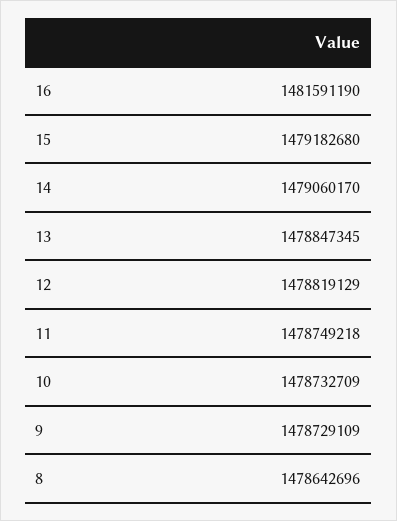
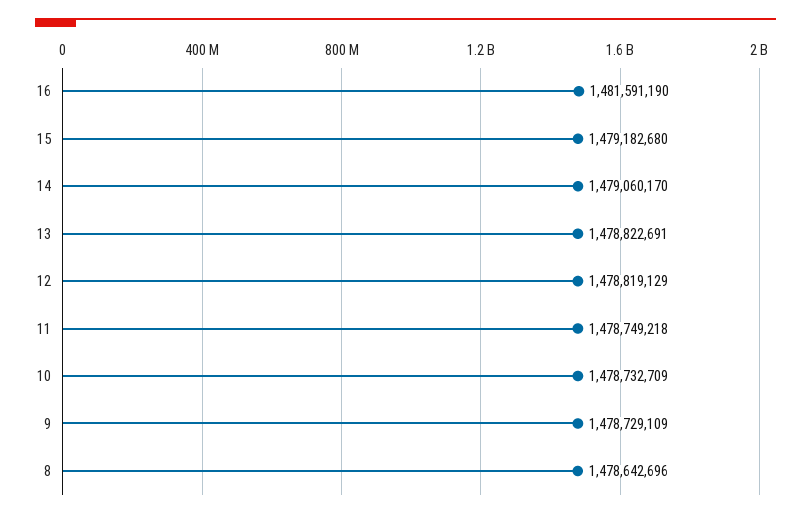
  {
    "16": 1481591190,
    "15": 1479182680,
    "14": 1479060170,
-   "13": 1478847345,
+   "13": 1478822691,
    "12": 1478819129,
    "11": 1478749218,
    "10": 1478732709,
    "9": 1478729109,
    "8": 1478642696
  }

